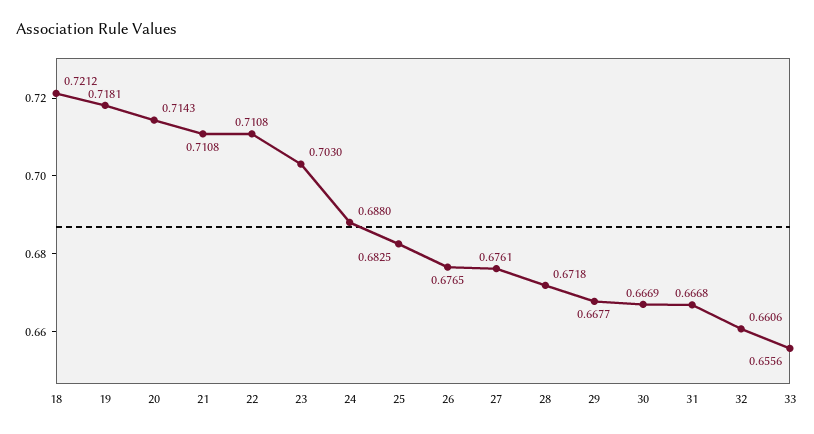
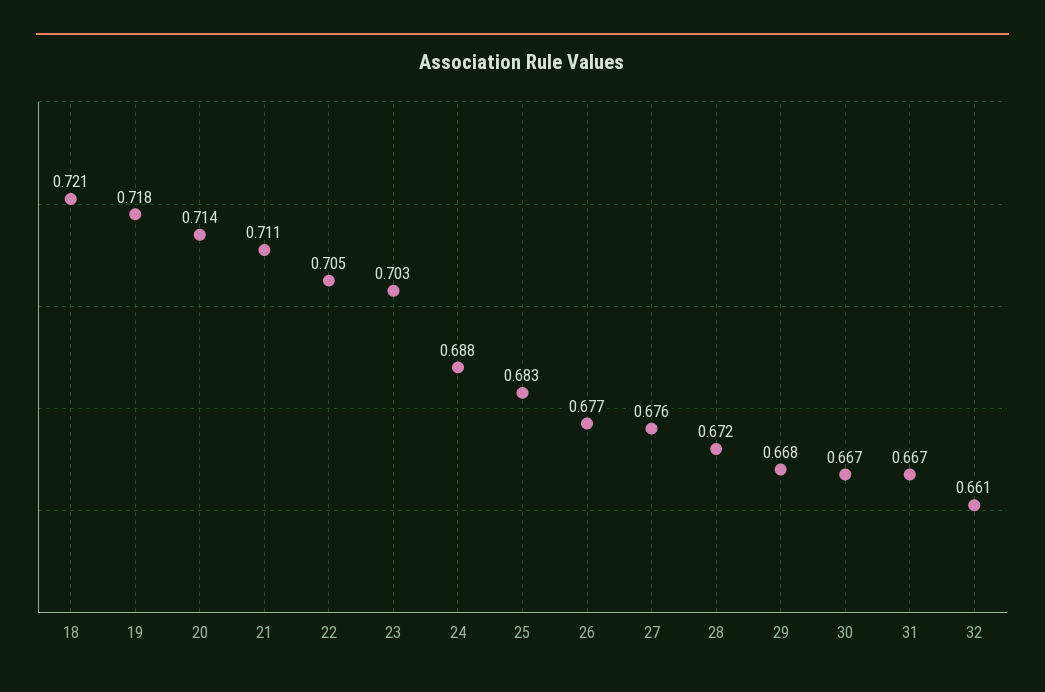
  {
    "18": 0.7212,
    "19": 0.7181,
    "20": 0.7143,
    "21": 0.7108,
-   "22": 0.7108,
+   "22": 0.705,
    "23": 0.703,
    "24": 0.688,
    "25": 0.6825,
    "26": 0.6765,
    "27": 0.6761,
    "28": 0.6718,
    "29": 0.6677,
    "30": 0.6669,
    "31": 0.6668,
-   "32": 0.6606,
+   "32": 0.6606
-   "33": 0.6556
  }

